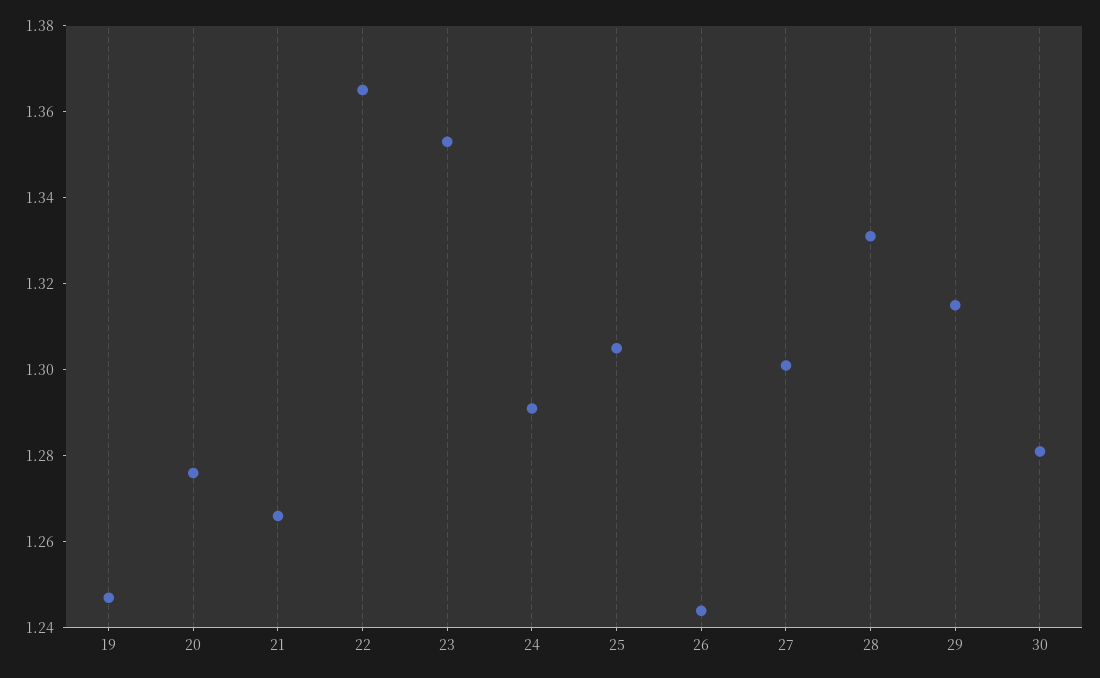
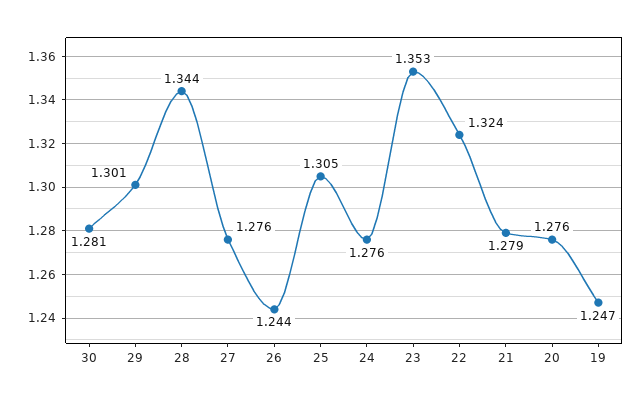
  {
    "19": 1.247,
    "20": 1.276,
-   "21": 1.265,
+   "21": 1.279,
-   "22": 1.365,
+   "22": 1.324,
    "23": 1.353,
-   "24": 1.29,
+   "24": 1.276,
    "25": 1.305,
    "26": 1.244,
-   "27": 1.3,
+   "27": 1.276,
-   "28": 1.33,
+   "28": 1.344,
-   "29": 1.315,
+   "29": 1.301,
    "30": 1.281
  }

